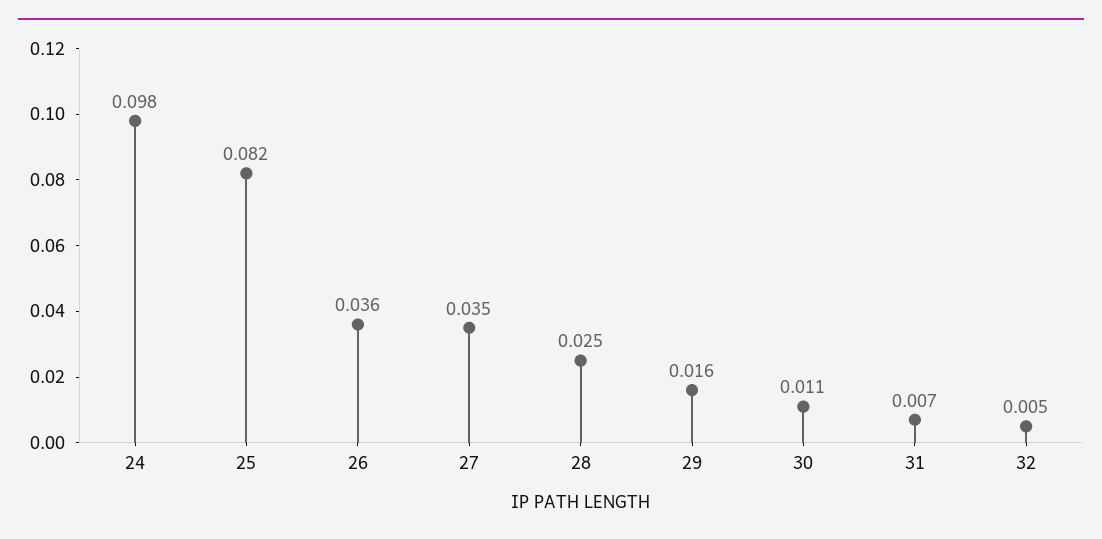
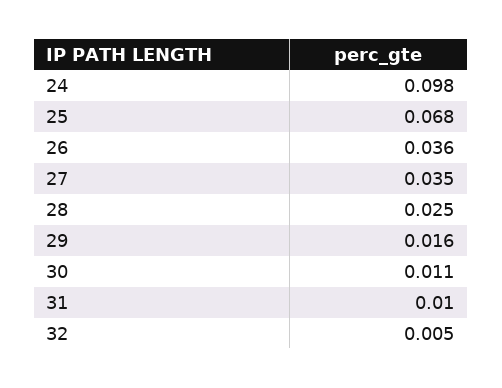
  {
    "24": 0.098,
-   "25": 0.082,
+   "25": 0.068,
    "26": 0.036,
    "27": 0.035,
    "28": 0.025,
    "29": 0.016,
    "30": 0.011,
-   "31": 0.007,
+   "31": 0.01,
    "32": 0.005
  }

